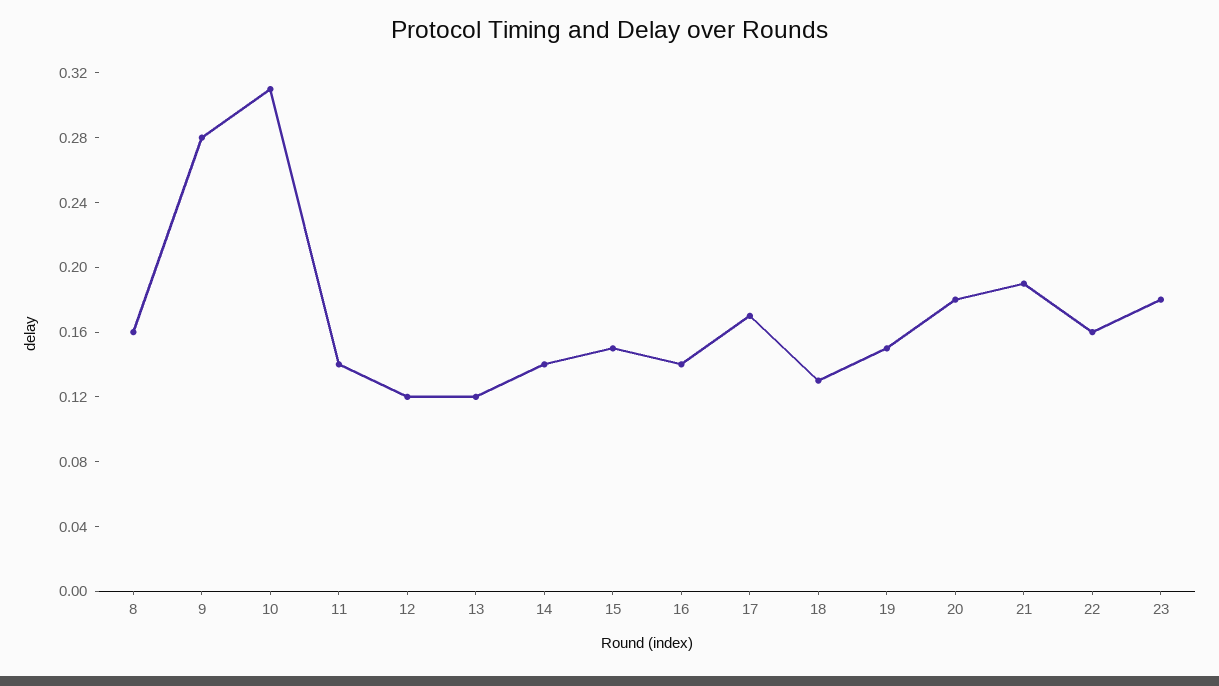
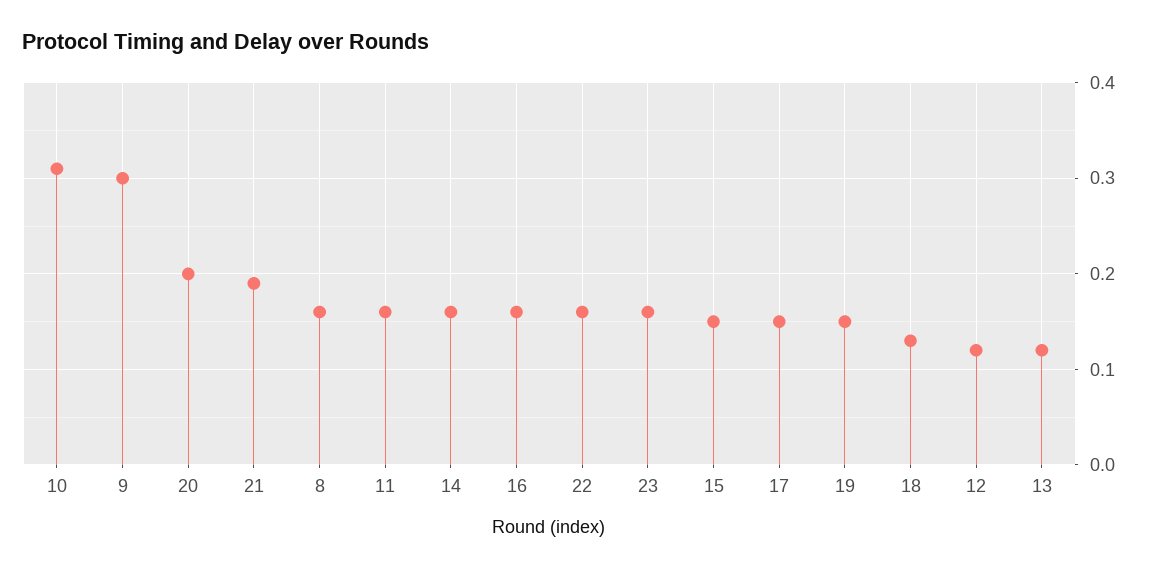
  {
    "8": 0.16,
-   "9": 0.28,
+   "9": 0.3,
    "10": 0.31,
-   "11": 0.14,
+   "11": 0.16,
    "12": 0.12,
    "13": 0.12,
-   "14": 0.14,
+   "14": 0.16,
    "15": 0.15,
-   "16": 0.14,
+   "16": 0.16,
-   "17": 0.17,
+   "17": 0.15,
    "18": 0.13,
    "19": 0.15,
-   "20": 0.18,
+   "20": 0.2,
    "21": 0.19,
    "22": 0.16,
-   "23": 0.18
+   "23": 0.16
  }

